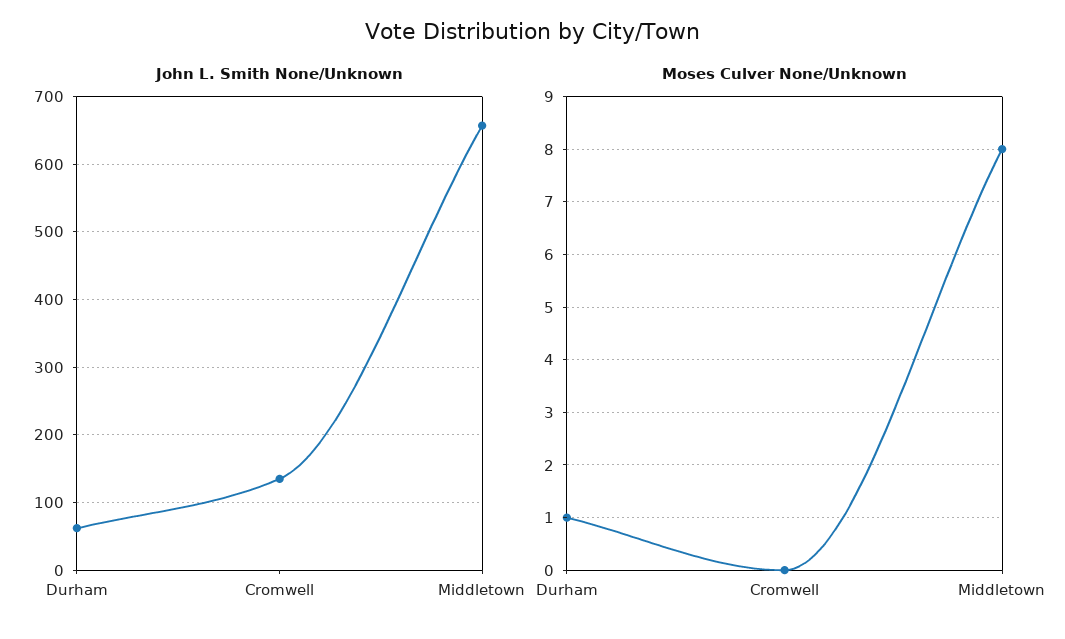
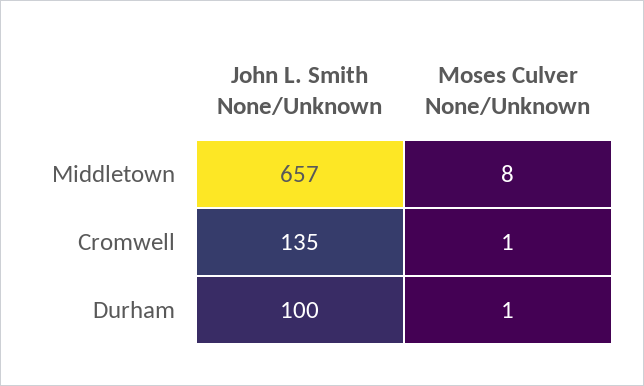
  {
    "John L. Smith None/Unknown": {
-     "Durham": 60,
+     "Durham": 100,
      "Cromwell": 135,
      "Middletown": 657
    },
    "Moses Culver None/Unknown": {
      "Durham": 1,
-     "Cromwell": 0,
+     "Cromwell": 1,
      "Middletown": 8
    }
  }

